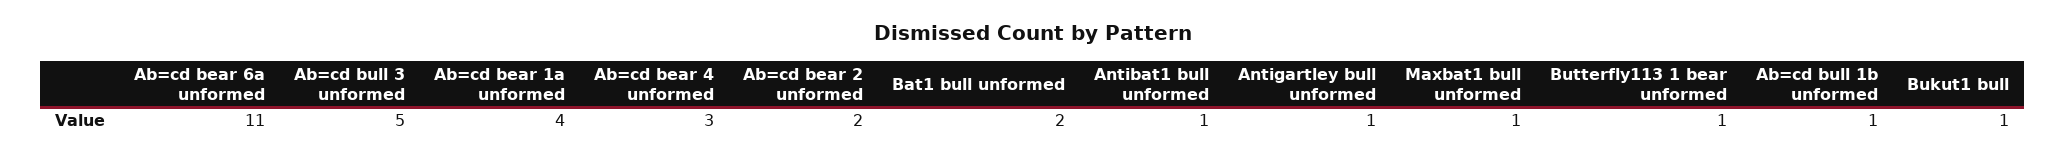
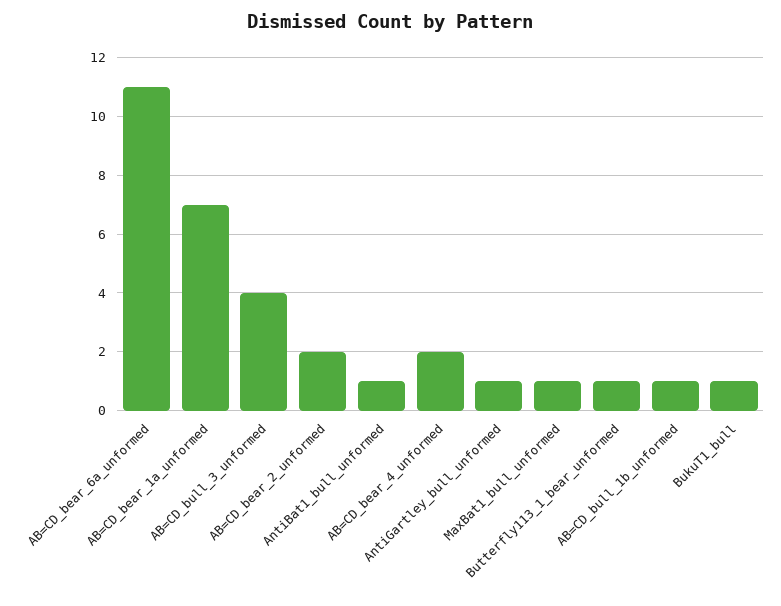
  {
    "Ab=cd bear 6a unformed": 11,
-   "Ab=cd bull 3 unformed": 5,
+   "Ab=cd bull 3 unformed": 4,
-   "Ab=cd bear 1a unformed": 4,
+   "Ab=cd bear 1a unformed": 7,
-   "Ab=cd bear 4 unformed": 3,
+   "Ab=cd bear 4 unformed": 2,
    "Ab=cd bear 2 unformed": 2,
-   "Bat1 bull unformed": 2,
    "Antibat1 bull unformed": 1,
    "Antigartley bull unformed": 1,
    "Maxbat1 bull unformed": 1,
    "Butterfly113 1 bear unformed": 1,
    "Ab=cd bull 1b unformed": 1,
    "Bukut1 bull": 1
  }

